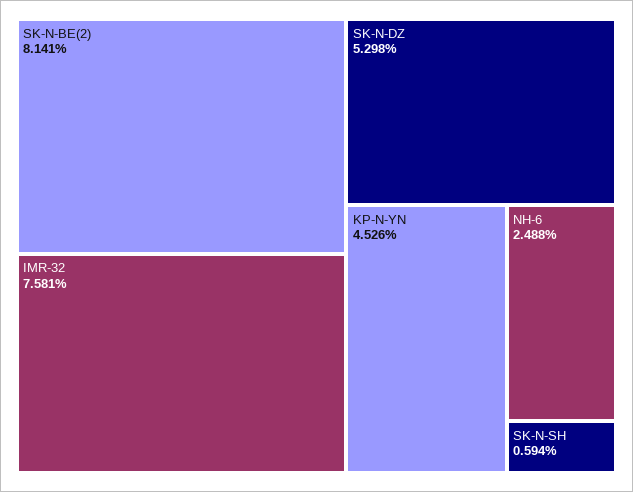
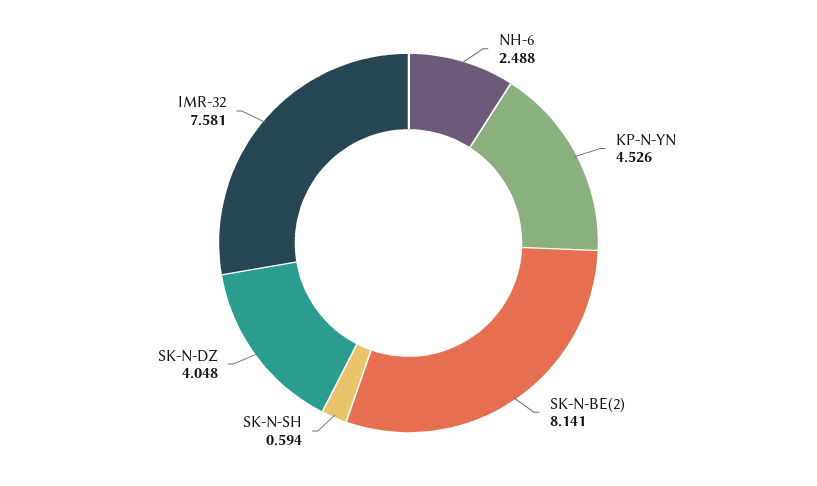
  {
    "SK-N-BE(2)": 8.141,
    "IMR-32": 7.581,
-   "SK-N-DZ": 5.298,
+   "SK-N-DZ": 4.048,
    "KP-N-YN": 4.526,
    "NH-6": 2.488,
    "SK-N-SH": 0.594
  }

